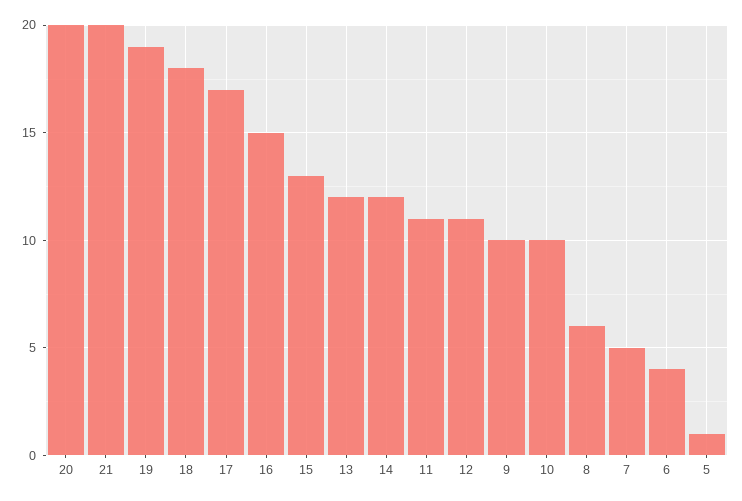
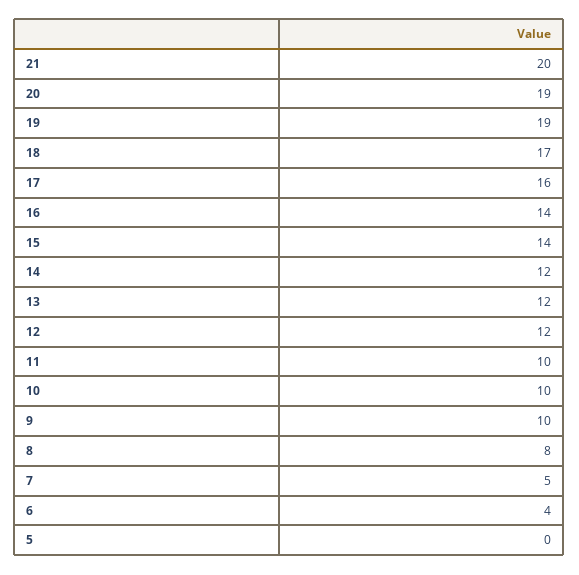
  {
-   "20": 20,
+   "20": 19,
    "21": 20,
    "19": 19,
-   "18": 18,
+   "18": 17,
-   "17": 17,
+   "17": 16,
-   "16": 15,
+   "16": 14,
-   "15": 13,
+   "15": 14,
    "13": 12,
    "14": 12,
-   "11": 11,
+   "11": 10,
-   "12": 11,
+   "12": 12,
    "9": 10,
    "10": 10,
-   "8": 6,
+   "8": 8,
    "7": 5,
    "6": 4,
-   "5": 1
+   "5": 0
  }

